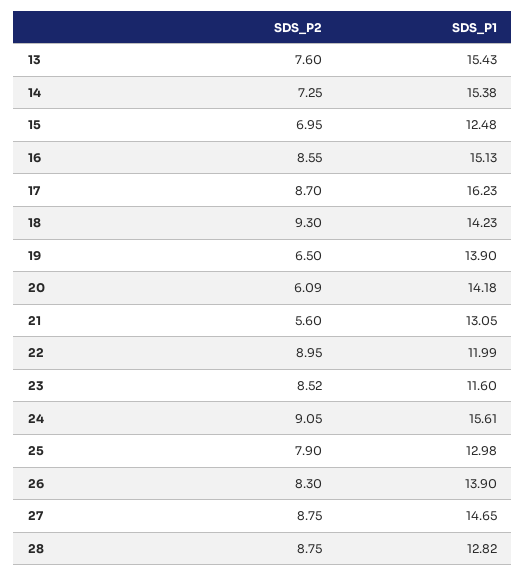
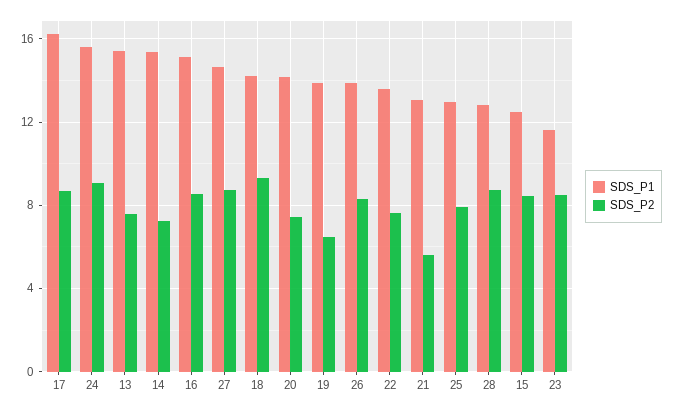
  {
    "SDS_P2": {
      "13": 7.6,
      "14": 7.25,
-     "15": 6.95,
+     "15": 8.5,
      "16": 8.55,
      "17": 8.7,
      "18": 9.3,
      "19": 6.5,
-     "20": 6.09,
+     "20": 7.5,
      "21": 5.6,
-     "22": 8.95,
+     "22": 7.5,
      "23": 8.52,
      "24": 9.05,
      "25": 7.9,
      "26": 8.3,
      "27": 8.75,
      "28": 8.75
    },
    "SDS_P1": {
      "13": 15.43,
      "14": 15.38,
      "15": 12.48,
      "16": 15.13,
      "17": 16.23,
      "18": 14.23,
      "19": 13.9,
      "20": 14.18,
      "21": 13.05,
-     "22": 11.99,
+     "22": 13.5,
      "23": 11.6,
      "24": 15.61,
      "25": 12.98,
      "26": 13.9,
      "27": 14.65,
      "28": 12.82
    }
  }

